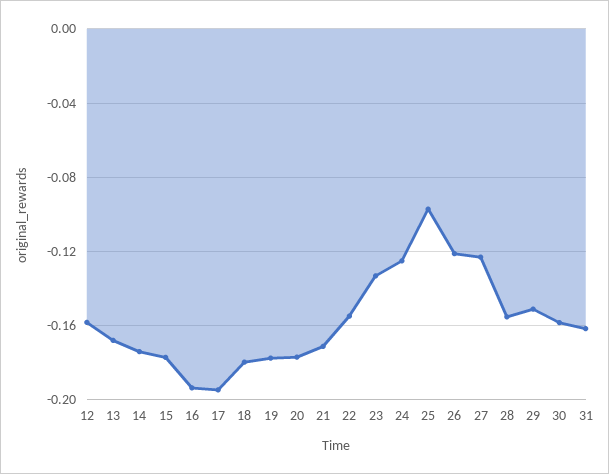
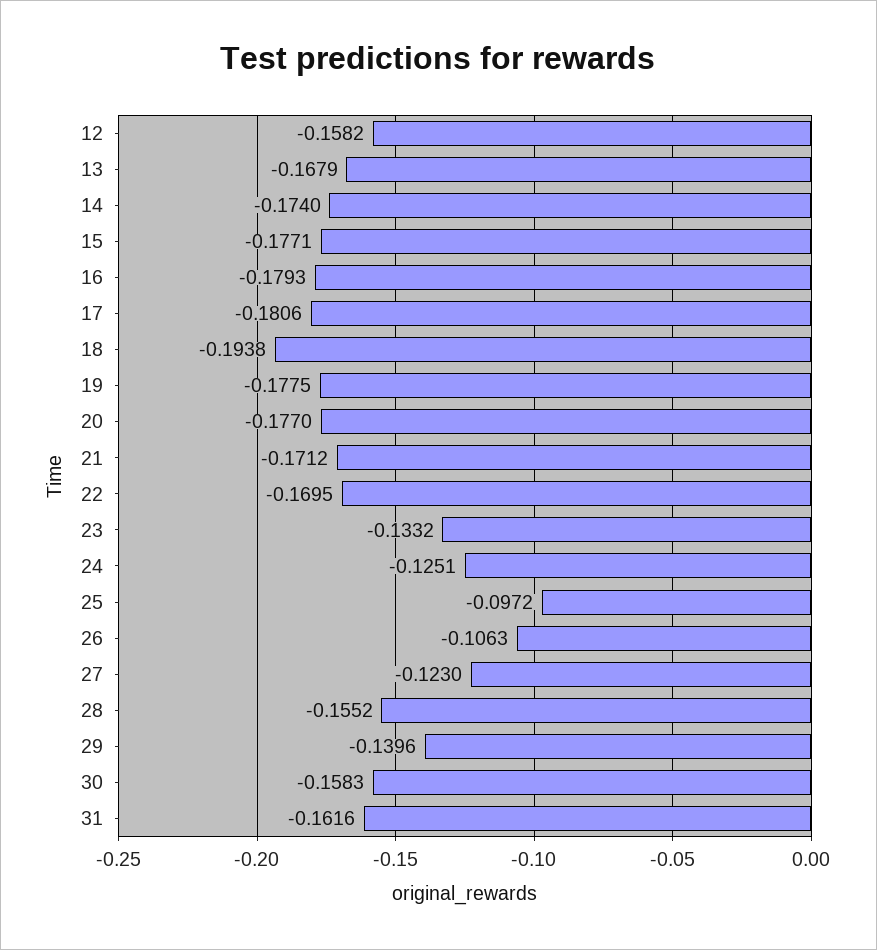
  {
    "12": -0.1582,
    "13": -0.1679,
    "14": -0.174,
    "15": -0.1771,
-   "16": -0.195,
+   "16": -0.1793,
-   "17": -0.195,
+   "17": -0.1806,
-   "18": -0.18,
+   "18": -0.1938,
    "19": -0.1775,
    "20": -0.177,
    "21": -0.1712,
-   "22": -0.155,
+   "22": -0.1695,
    "23": -0.1332,
    "24": -0.1251,
    "25": -0.0972,
-   "26": -0.12,
+   "26": -0.1063,
    "27": -0.123,
    "28": -0.1552,
-   "29": -0.15,
+   "29": -0.1396,
    "30": -0.1583,
    "31": -0.1616
  }

